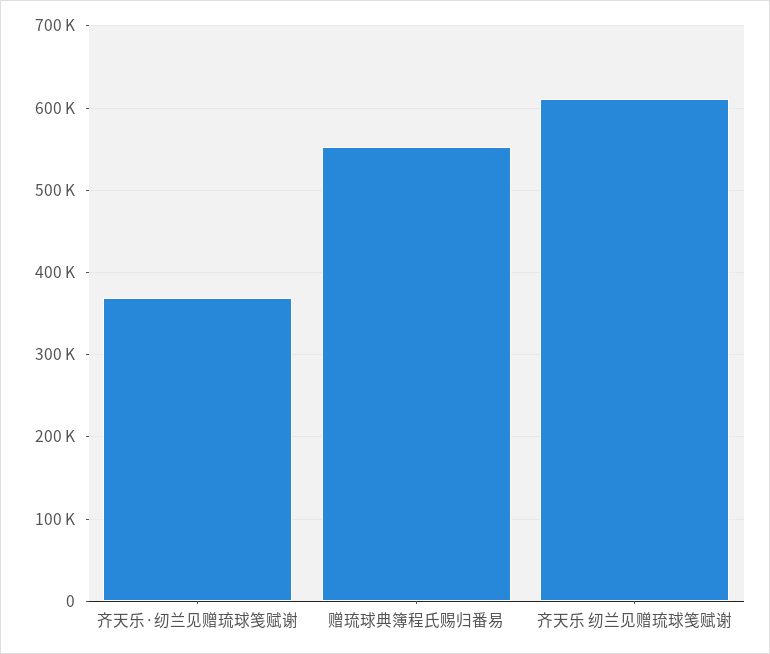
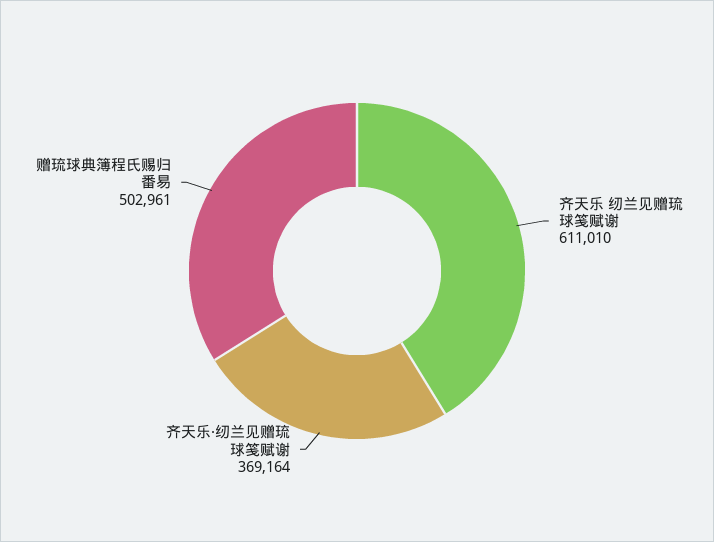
  {
    "齐天乐·纫兰见赠琉球笺赋谢": 369164,
-   "赠琉球典簿程氏赐归番易": 550000,
+   "赠琉球典簿程氏赐归番易": 502961,
    "齐天乐 纫兰见赠琉球笺赋谢": 611010
  }

